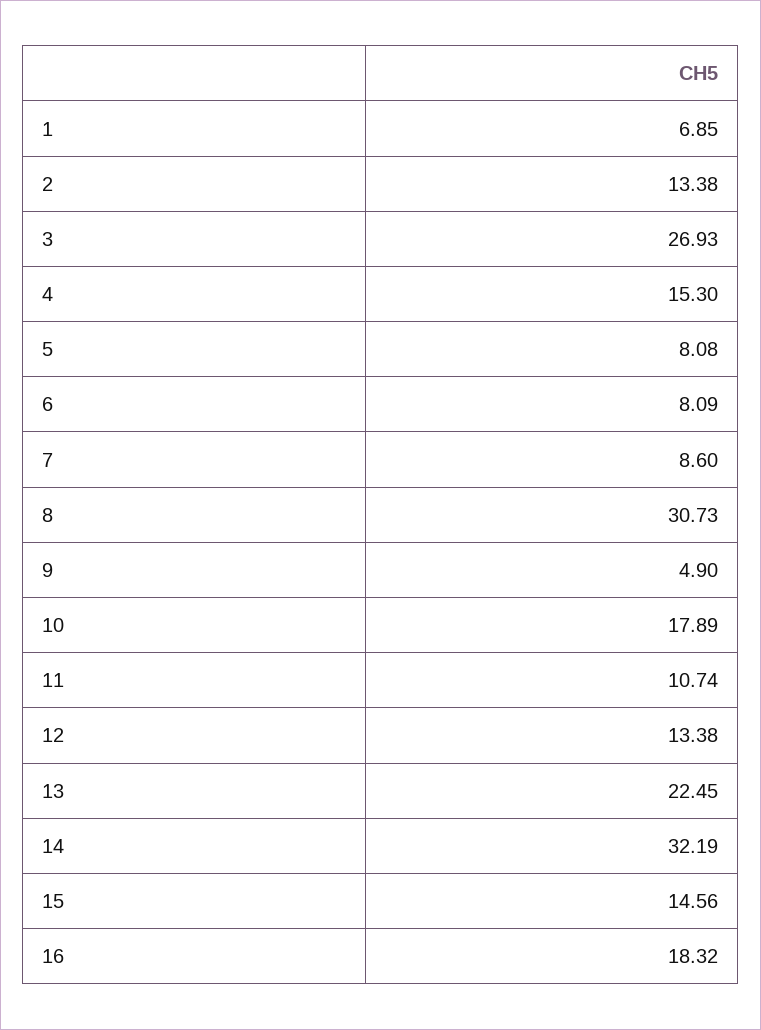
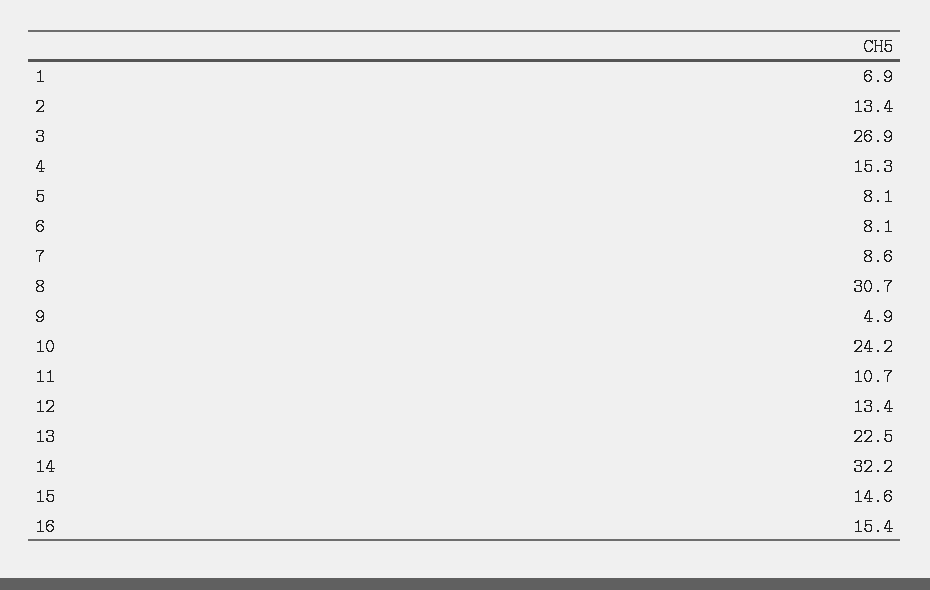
  {
    "1": 6.85,
    "2": 13.38,
    "3": 26.93,
    "4": 15.3,
    "5": 8.08,
    "6": 8.09,
    "7": 8.6,
    "8": 30.73,
    "9": 4.9,
-   "10": 17.89,
+   "10": 24.2,
    "11": 10.74,
    "12": 13.38,
    "13": 22.45,
    "14": 32.19,
    "15": 14.56,
-   "16": 18.32
+   "16": 15.4
  }

